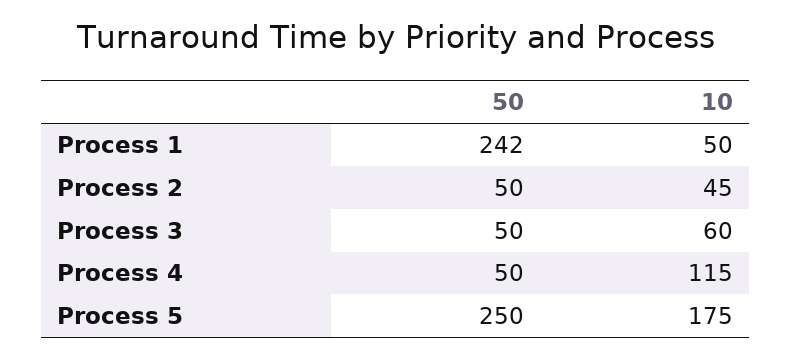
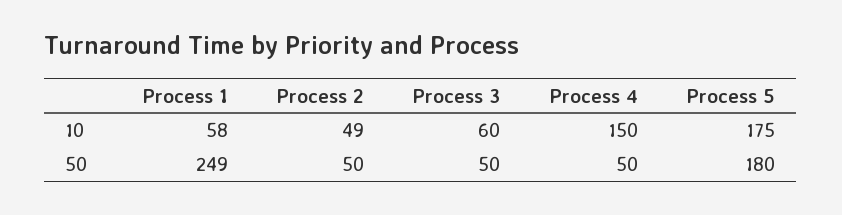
  {
    "50": {
-     "Process 1": 242,
+     "Process 1": 249,
      "Process 2": 50,
      "Process 3": 50,
      "Process 4": 50,
-     "Process 5": 250
+     "Process 5": 180
    },
    "10": {
-     "Process 1": 50,
+     "Process 1": 58,
-     "Process 2": 45,
+     "Process 2": 49,
      "Process 3": 60,
-     "Process 4": 115,
+     "Process 4": 150,
      "Process 5": 175
    }
  }

